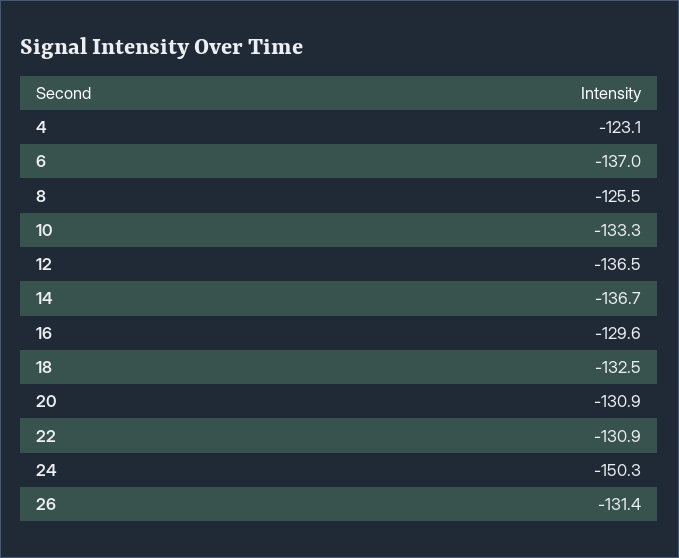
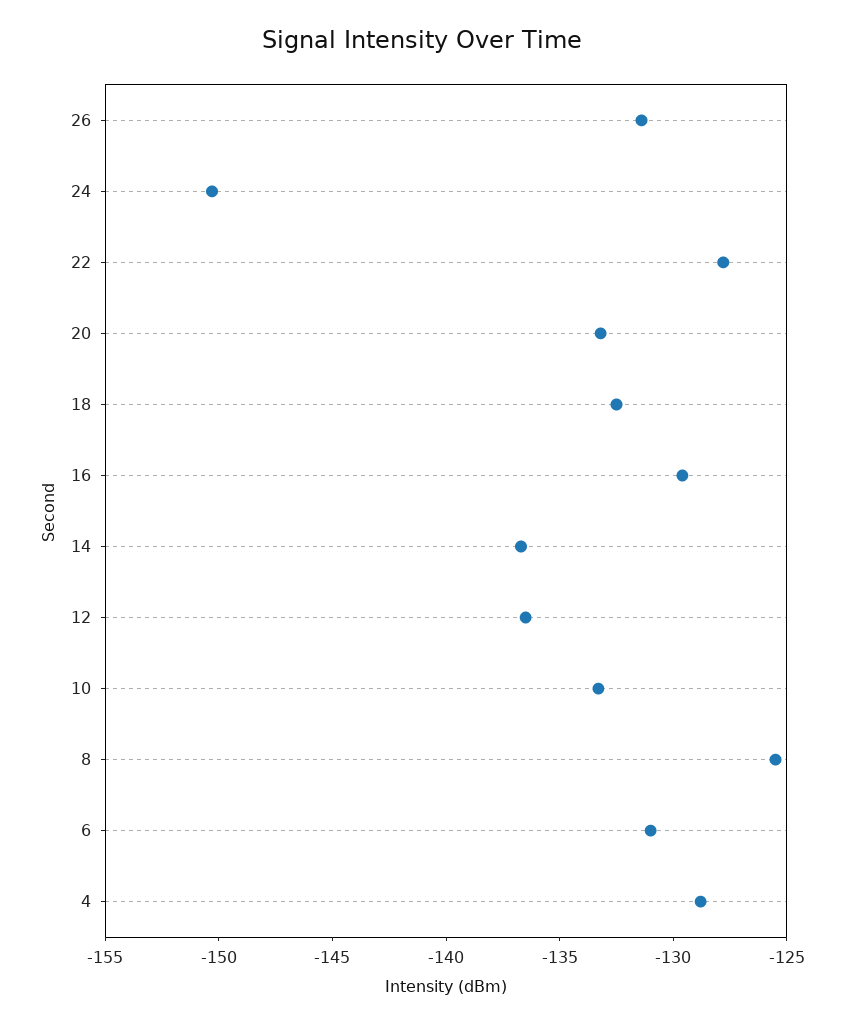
  {
-   "4": -123.1,
+   "4": -129,
-   "6": -137,
+   "6": -131,
    "8": -125.5,
    "10": -133.3,
    "12": -136.5,
    "14": -136.7,
    "16": -129.6,
    "18": -132.5,
-   "20": -130.9,
+   "20": -133,
-   "22": -130.9,
+   "22": -128,
    "24": -150.3,
    "26": -131.4
  }

